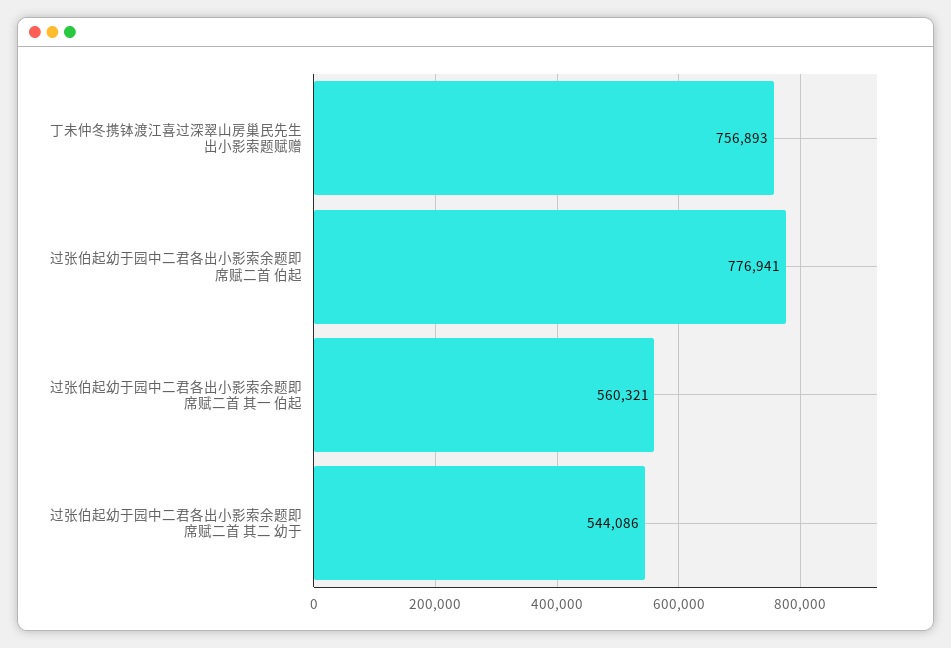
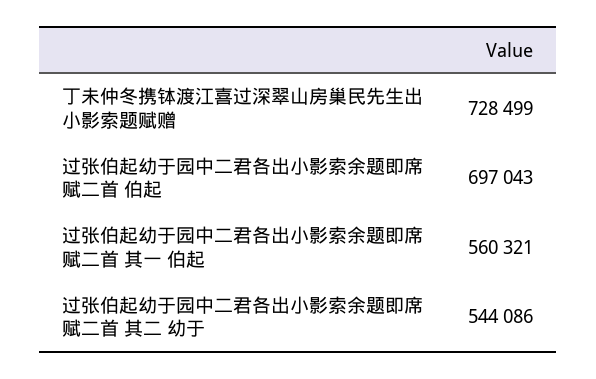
  {
-   "丁未仲冬携钵渡江喜过深翠山房巢民先生出小影索题赋赠": 756893,
+   "丁未仲冬携钵渡江喜过深翠山房巢民先生出小影索题赋赠": 728499,
-   "过张伯起幼于园中二君各出小影索余题即席赋二首 伯起": 776941,
+   "过张伯起幼于园中二君各出小影索余题即席赋二首 伯起": 697043,
    "过张伯起幼于园中二君各出小影索余题即席赋二首 其一 伯起": 560321,
    "过张伯起幼于园中二君各出小影索余题即席赋二首 其二 幼于": 544086
  }

